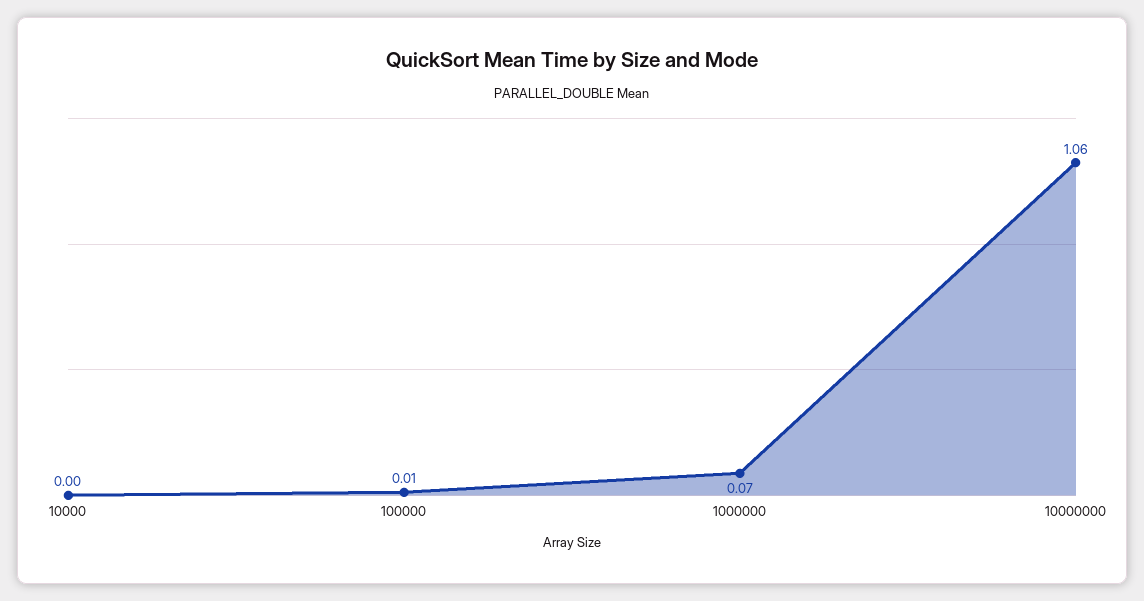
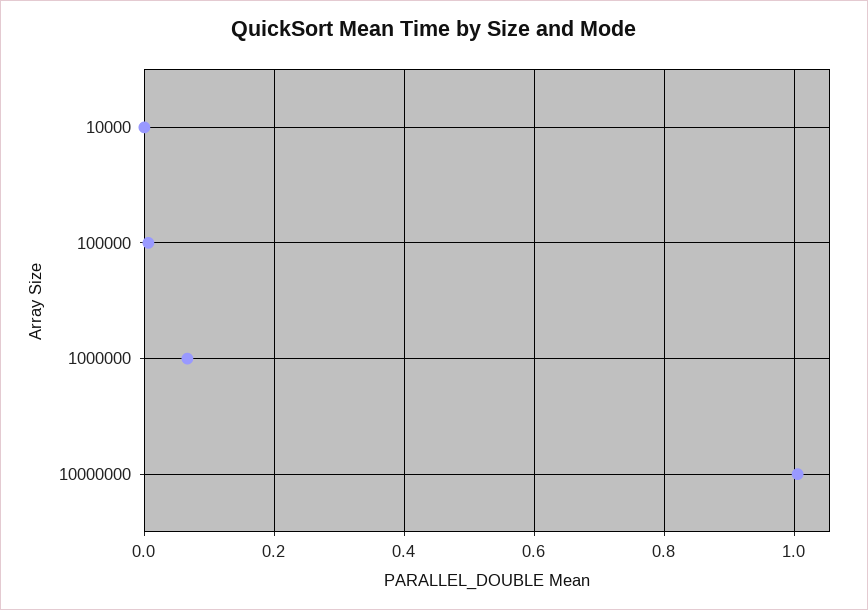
  {
    "10000": 0,
    "100000": 0.01,
    "1000000": 0.07,
-   "10000000": 1.06
+   "10000000": 1
  }

